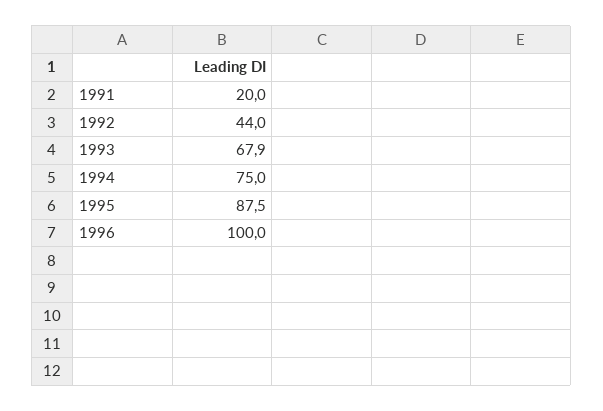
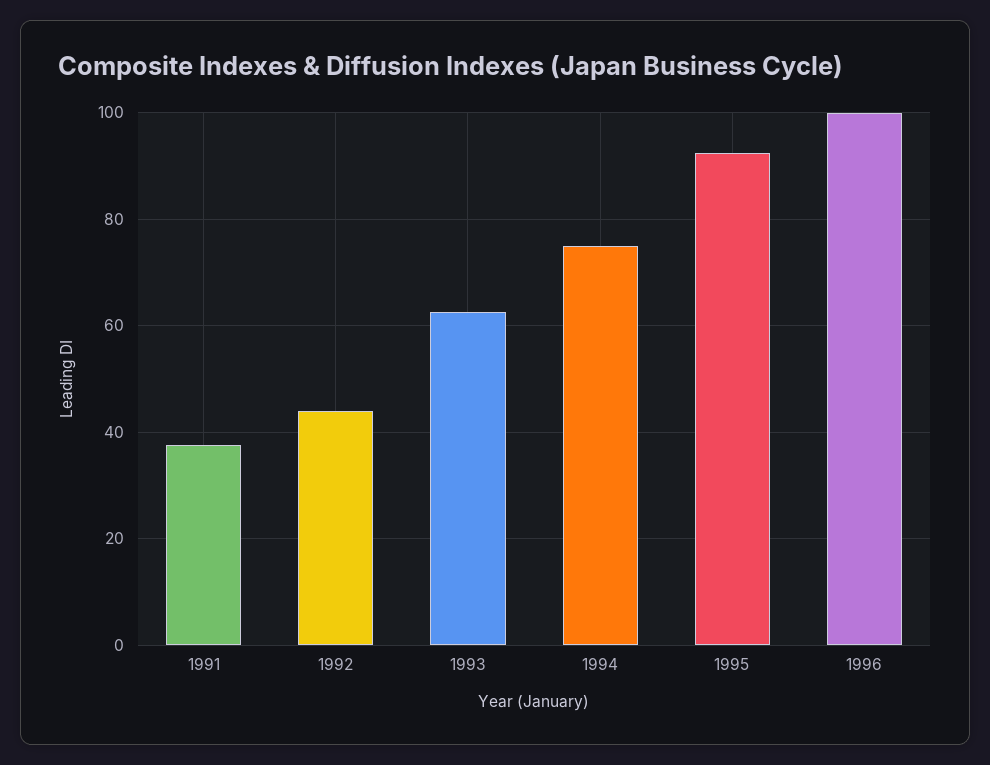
  {
-   "1991": 20,
+   "1991": 38,
    "1992": 44,
-   "1993": 67.9,
+   "1993": 62,
    "1994": 75,
-   "1995": 87.5,
+   "1995": 92,
    "1996": 100
  }

